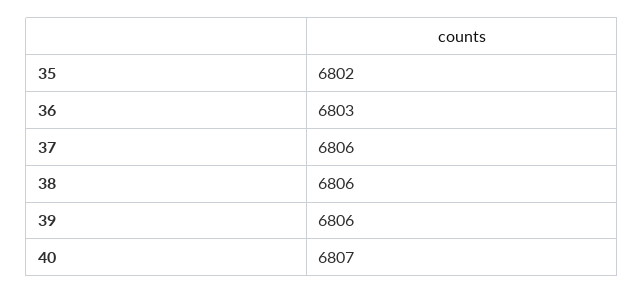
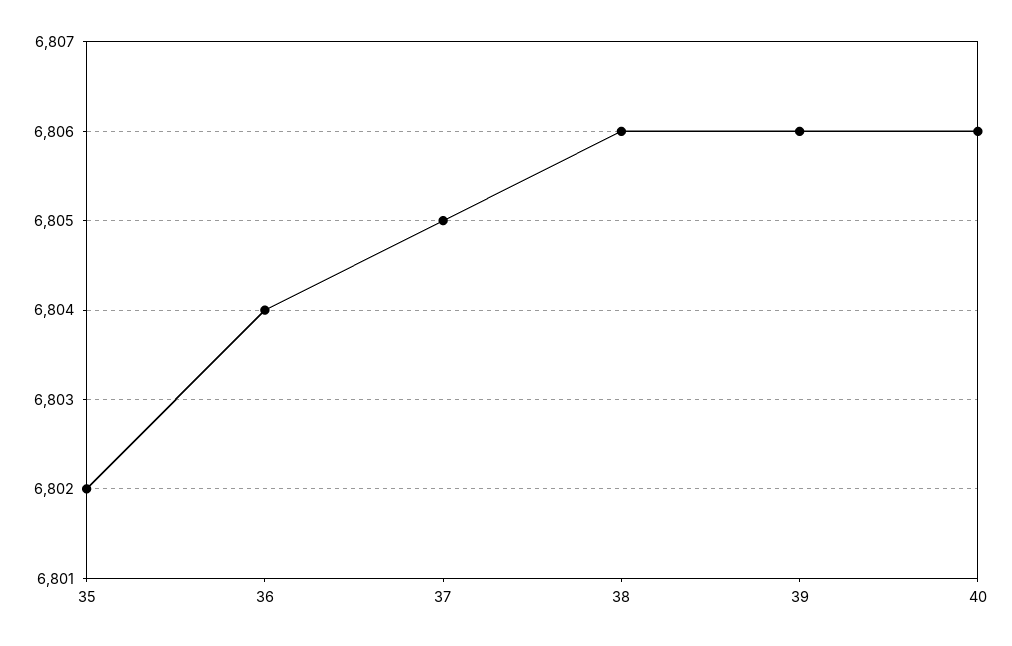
  {
    "35": 6802,
-   "36": 6803,
+   "36": 6804,
-   "37": 6806,
+   "37": 6805,
    "38": 6806,
    "39": 6806,
-   "40": 6807
+   "40": 6806
  }

